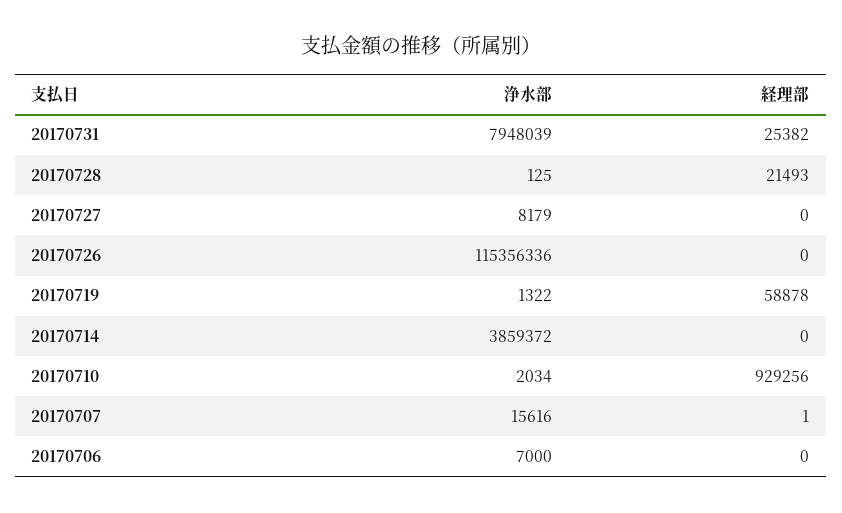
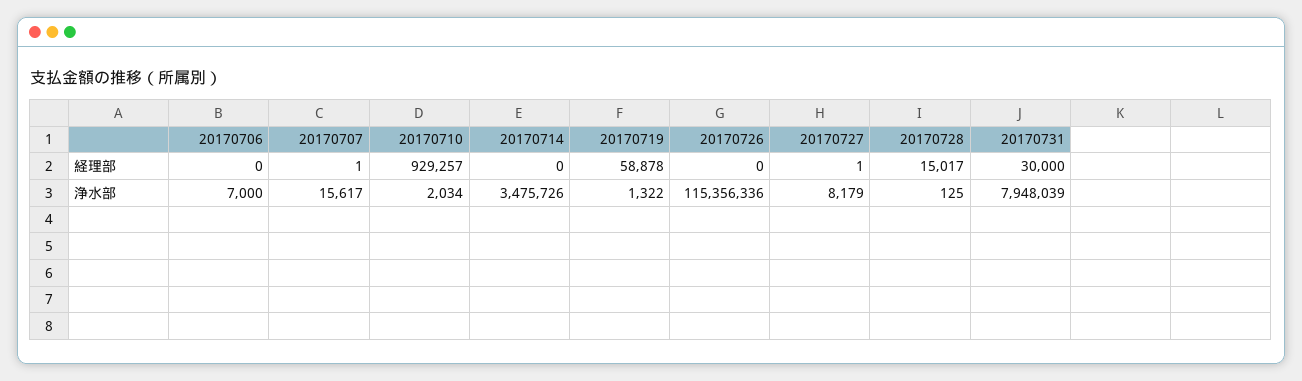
  {
    "浄水部": {
      "20170731": 7948039,
      "20170728": 125,
      "20170727": 8179,
      "20170726": 115356336,
      "20170719": 1322,
-     "20170714": 3859372,
+     "20170714": 3475726,
      "20170710": 2034,
-     "20170707": 15616,
+     "20170707": 15617,
      "20170706": 7000
    },
    "経理部": {
-     "20170731": 25382,
+     "20170731": 30000,
-     "20170728": 21493,
+     "20170728": 15017,
-     "20170727": 0,
+     "20170727": 1,
      "20170726": 0,
      "20170719": 58878,
      "20170714": 0,
-     "20170710": 929256,
+     "20170710": 929257,
      "20170707": 1,
      "20170706": 0
    }
  }

